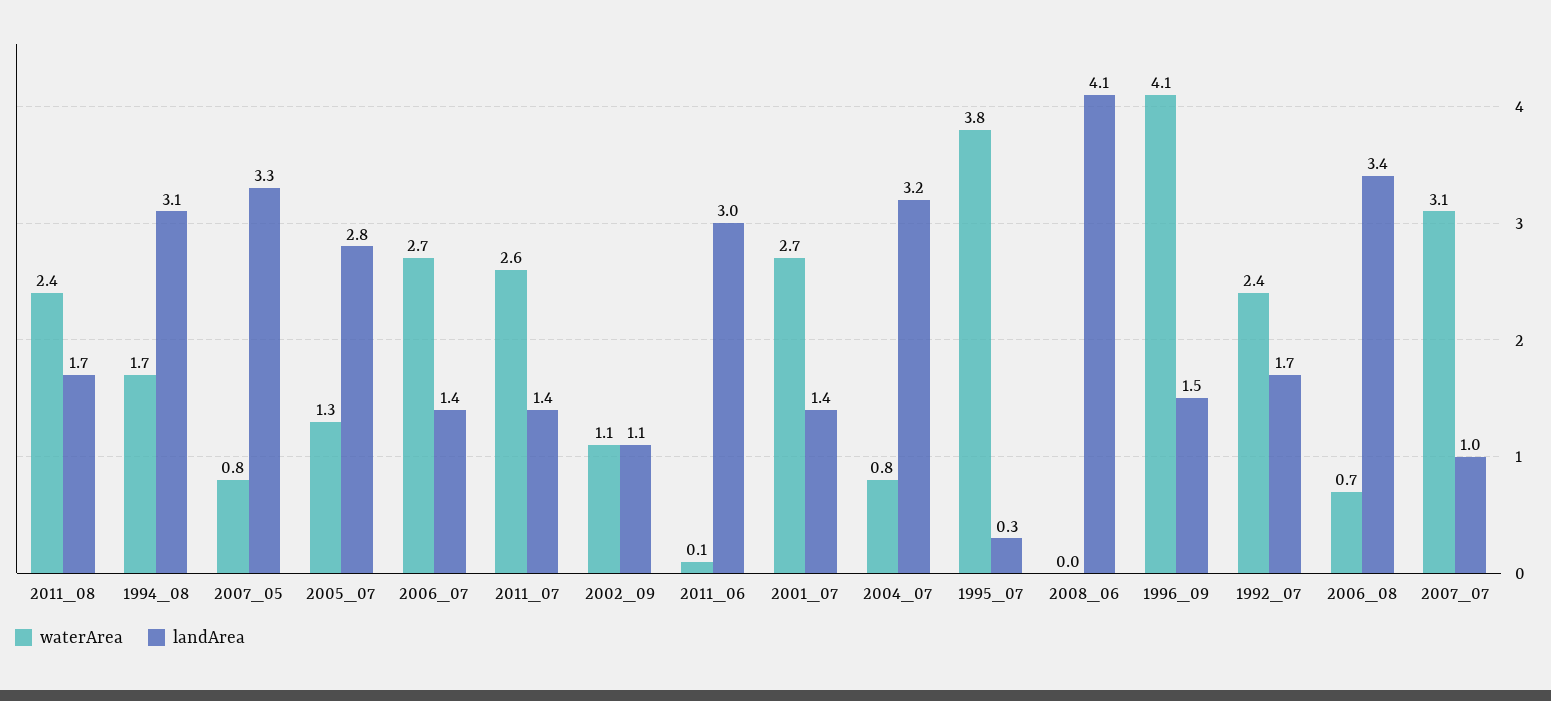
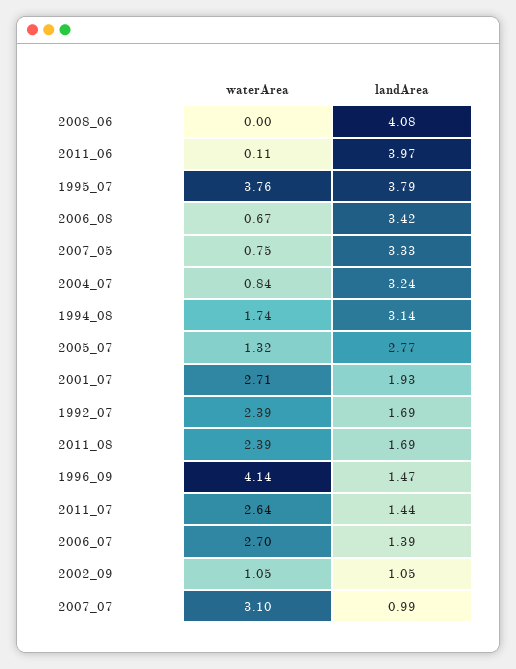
  {
    "waterArea": {
      "2011_08": 2.39,
      "1994_08": 1.74,
      "2007_05": 0.75,
      "2005_07": 1.32,
      "2006_07": 2.7,
      "2011_07": 2.64,
      "2002_09": 1.05,
      "2011_06": 0.11,
      "2001_07": 2.71,
      "2004_07": 0.84,
      "1995_07": 3.76,
      "2008_06": 0,
      "1996_09": 4.14,
      "1992_07": 2.39,
      "2006_08": 0.67,
      "2007_07": 3.1
    },
    "landArea": {
      "2011_08": 1.69,
      "1994_08": 3.14,
      "2007_05": 3.33,
      "2005_07": 2.77,
      "2006_07": 1.39,
      "2011_07": 1.44,
      "2002_09": 1.05,
-     "2011_06": 3,
+     "2011_06": 3.97,
-     "2001_07": 1.4,
+     "2001_07": 1.93,
      "2004_07": 3.24,
-     "1995_07": 0.3,
+     "1995_07": 3.79,
      "2008_06": 4.08,
      "1996_09": 1.47,
      "1992_07": 1.69,
      "2006_08": 3.42,
      "2007_07": 0.99
    }
  }

